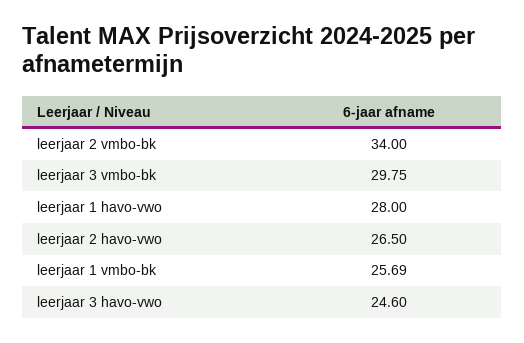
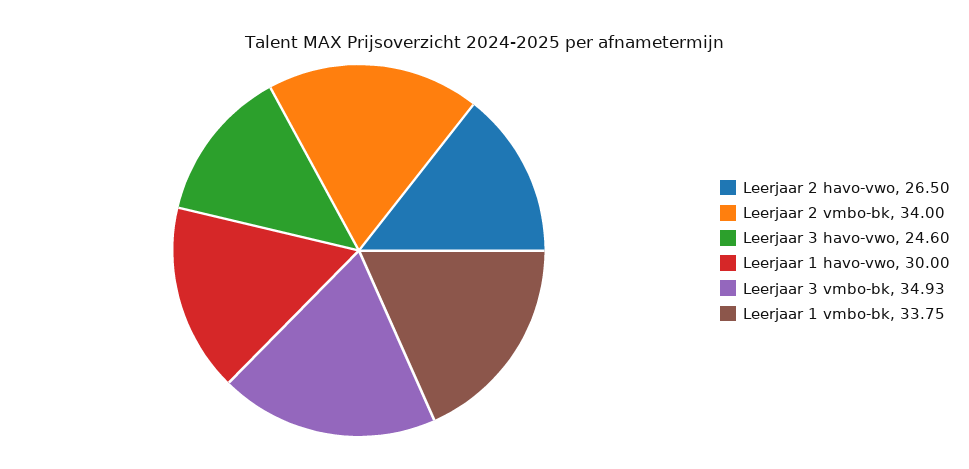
  {
    "leerjaar 2 vmbo-bk": 34,
-   "leerjaar 3 vmbo-bk": 29.75,
+   "leerjaar 3 vmbo-bk": 34.93,
-   "leerjaar 1 havo-vwo": 28,
+   "leerjaar 1 havo-vwo": 30,
    "leerjaar 2 havo-vwo": 26.5,
-   "leerjaar 1 vmbo-bk": 25.69,
+   "leerjaar 1 vmbo-bk": 33.75,
    "leerjaar 3 havo-vwo": 24.6
  }

